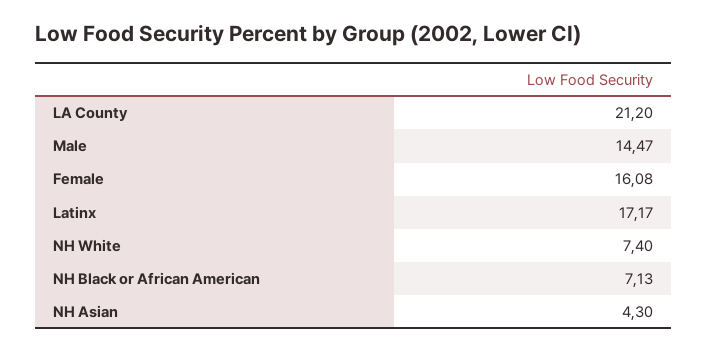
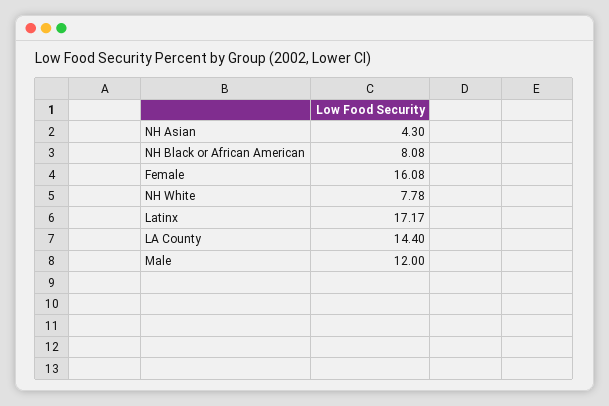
  {
-   "LA County": 21.2,
+   "LA County": 14.4,
-   "Male": 14.47,
+   "Male": 12,
    "Female": 16.08,
    "Latinx": 17.17,
-   "NH White": 7.4,
+   "NH White": 7.78,
-   "NH Black or African American": 7.13,
+   "NH Black or African American": 8.08,
    "NH Asian": 4.3
  }

